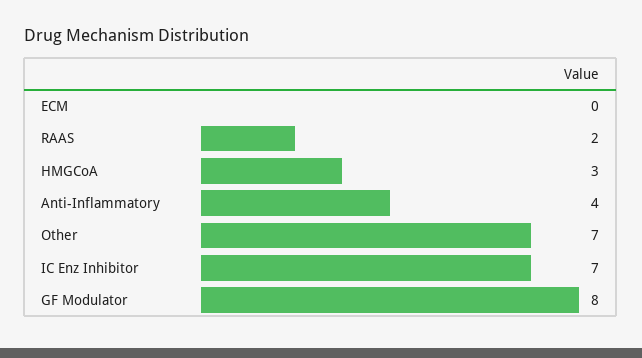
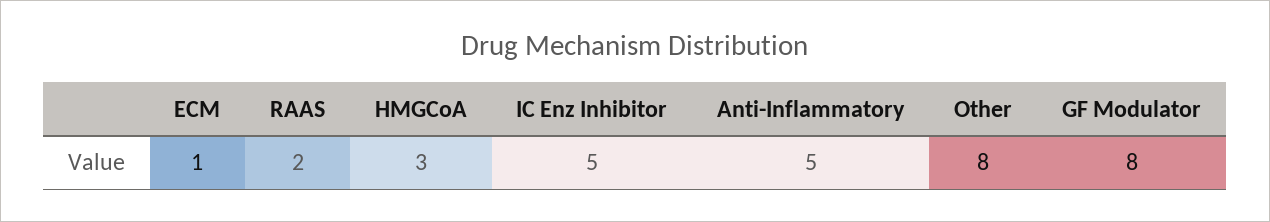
  {
-   "ECM": 0,
+   "ECM": 1,
    "RAAS": 2,
    "HMGCoA": 3,
-   "Anti-Inflammatory": 4,
+   "Anti-Inflammatory": 5,
-   "Other": 7,
+   "Other": 8,
-   "IC Enz Inhibitor": 7,
+   "IC Enz Inhibitor": 5,
    "GF Modulator": 8
  }

